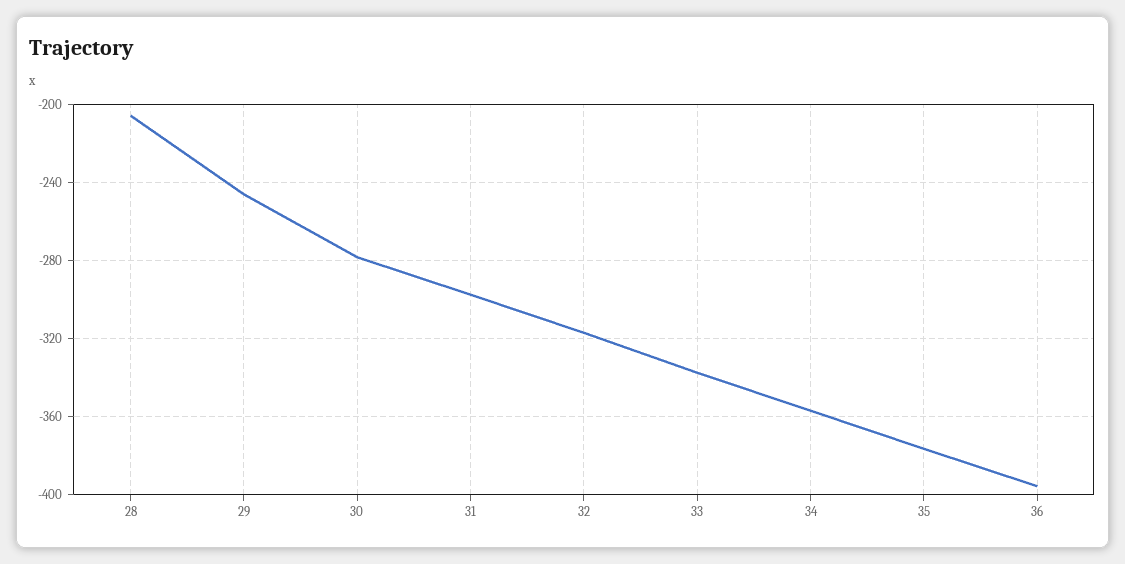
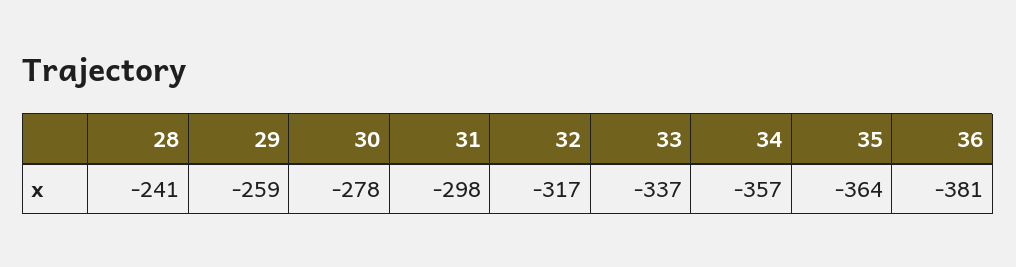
  {
-   "28": -205,
+   "28": -241,
-   "29": -245,
+   "29": -259,
    "30": -278,
    "31": -298,
    "32": -317,
    "33": -337,
    "34": -357,
-   "35": -375,
+   "35": -364,
-   "36": -395
+   "36": -381
  }

